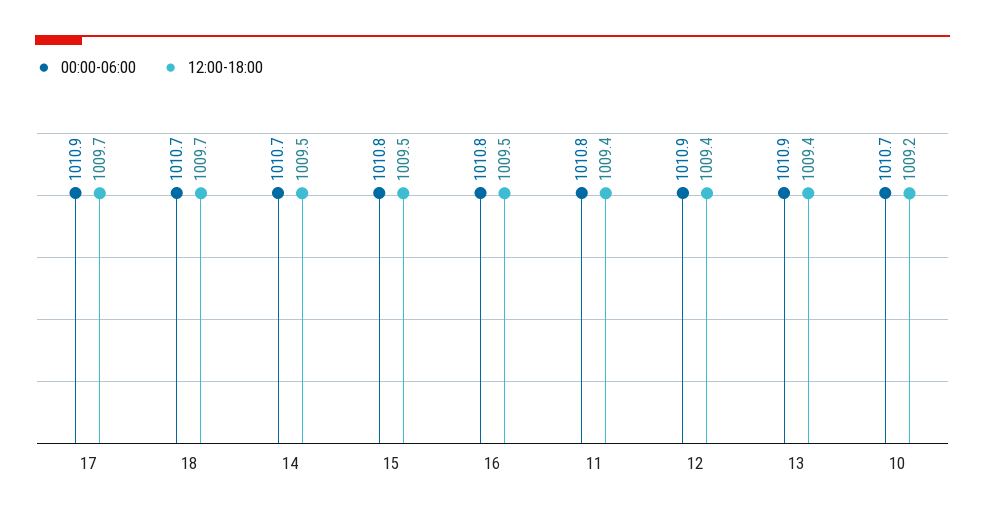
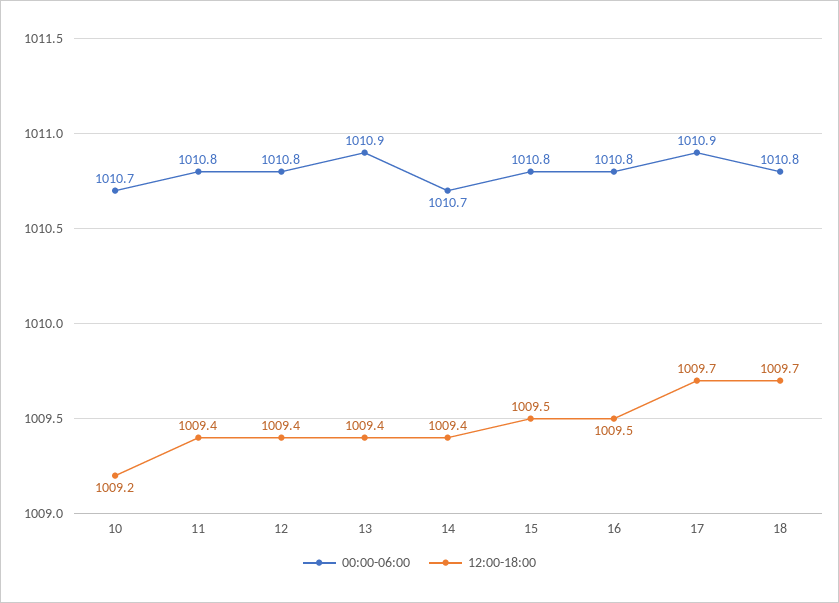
  {
    "00:00-06:00": {
      "17": 1010.9,
-     "18": 1010.7,
+     "18": 1010.8,
      "14": 1010.7,
      "15": 1010.8,
      "16": 1010.8,
      "11": 1010.8,
-     "12": 1010.9,
+     "12": 1010.8,
      "13": 1010.9,
      "10": 1010.7
    },
    "12:00-18:00": {
      "17": 1009.7,
      "18": 1009.7,
-     "14": 1009.5,
+     "14": 1009.4,
      "15": 1009.5,
      "16": 1009.5,
      "11": 1009.4,
      "12": 1009.4,
      "13": 1009.4,
      "10": 1009.2
    }
  }

